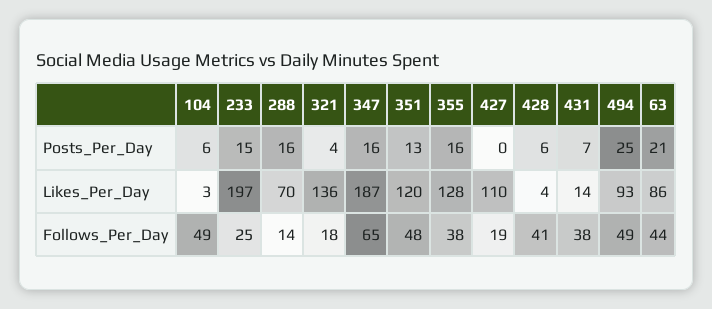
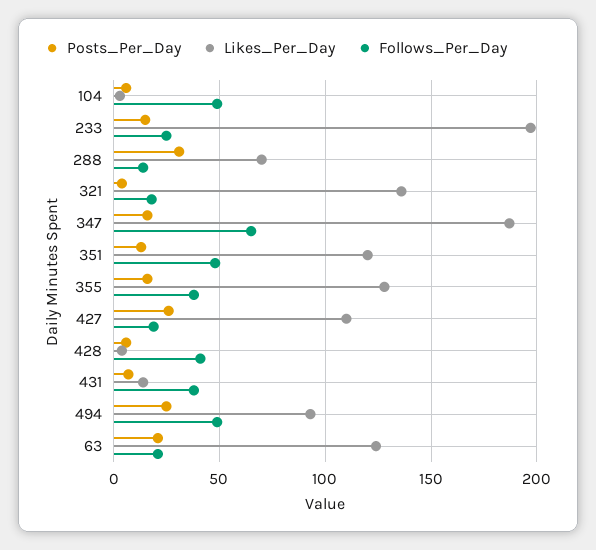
  {
    "Posts_Per_Day": {
      "104": 6,
      "233": 15,
-     "288": 16,
+     "288": 30,
      "321": 4,
      "347": 16,
      "351": 13,
      "355": 16,
-     "427": 0,
+     "427": 25,
      "428": 6,
      "431": 7,
      "494": 25,
      "63": 21
    },
    "Likes_Per_Day": {
      "104": 3,
      "233": 197,
      "288": 70,
      "321": 136,
      "347": 187,
      "351": 120,
      "355": 128,
      "427": 110,
      "428": 4,
      "431": 14,
      "494": 93,
-     "63": 86
+     "63": 125
    },
    "Follows_Per_Day": {
      "104": 49,
      "233": 25,
      "288": 14,
      "321": 18,
      "347": 65,
      "351": 48,
      "355": 38,
      "427": 19,
      "428": 41,
      "431": 38,
      "494": 49,
-     "63": 44
+     "63": 20
    }
  }

